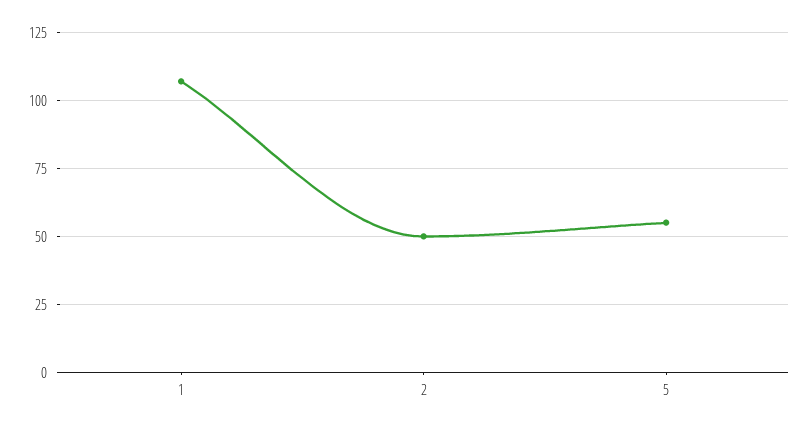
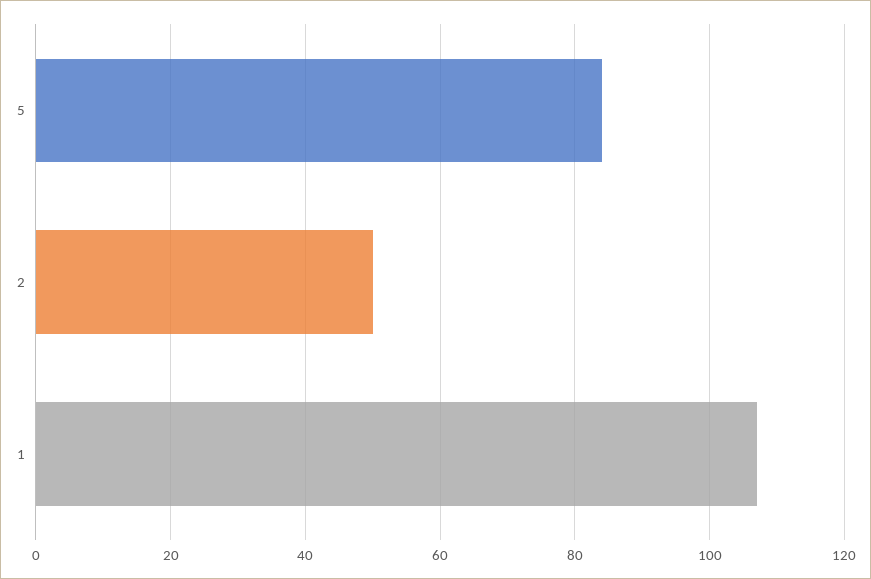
  {
    "1": 105,
    "2": 50,
-   "5": 55
+   "5": 85
  }

